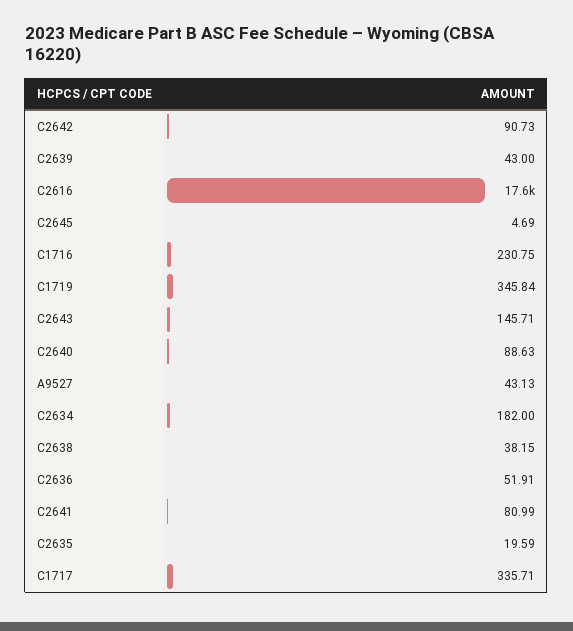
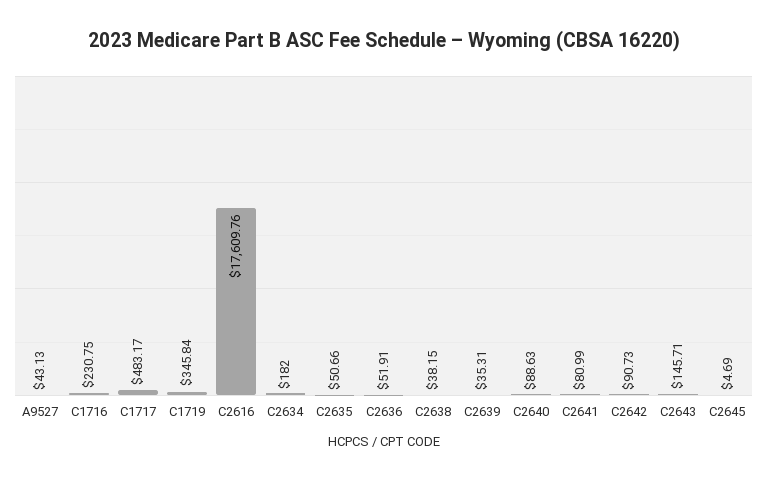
  {
    "C2642": 90.73,
-   "C2639": 43,
+   "C2639": 35.31,
    "C2616": 17609.76,
    "C2645": 4.69,
    "C1716": 230.75,
    "C1719": 345.84,
    "C2643": 145.71,
    "C2640": 88.63,
    "A9527": 43.13,
    "C2634": 182,
    "C2638": 38.15,
    "C2636": 51.91,
    "C2641": 80.99,
-   "C2635": 19.59,
+   "C2635": 50.66,
-   "C1717": 335.71
+   "C1717": 483.17
  }

